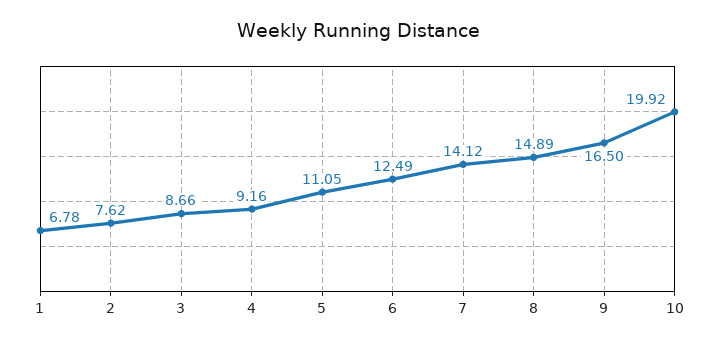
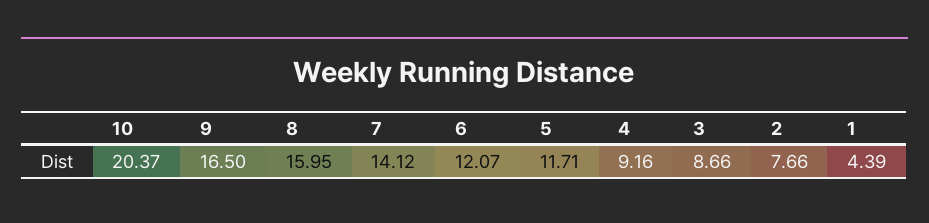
  {
-   "1": 6.78,
+   "1": 4.39,
-   "2": 7.62,
+   "2": 7.66,
    "3": 8.66,
    "4": 9.16,
-   "5": 11.05,
+   "5": 11.71,
-   "6": 12.49,
+   "6": 12.07,
    "7": 14.12,
-   "8": 14.89,
+   "8": 15.95,
    "9": 16.5,
-   "10": 19.92
+   "10": 20.37
  }

